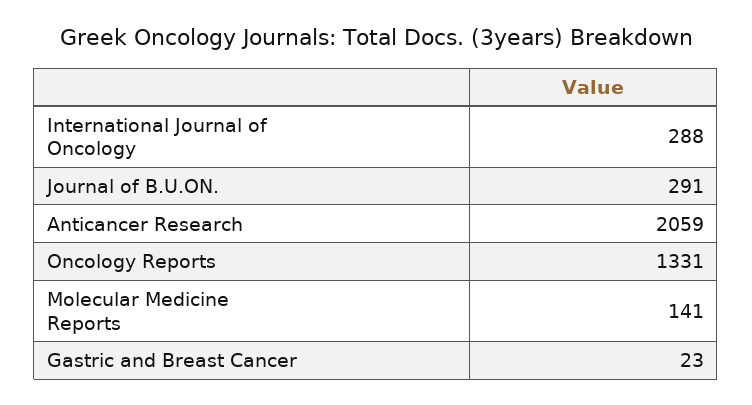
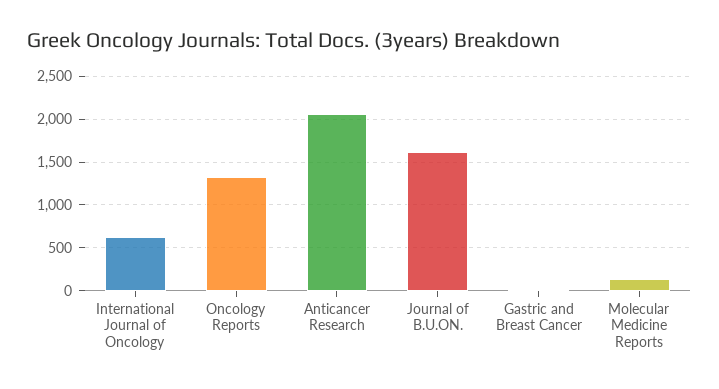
  {
-   "International Journal of Oncology": 288,
+   "International Journal of Oncology": 600,
-   "Journal of B.U.ON.": 291,
+   "Journal of B.U.ON.": 1600,
    "Anticancer Research": 2059,
    "Oncology Reports": 1331,
    "Molecular Medicine Reports": 141,
    "Gastric and Breast Cancer": 23
  }

